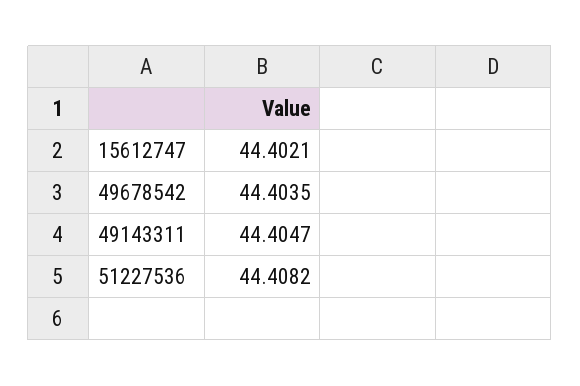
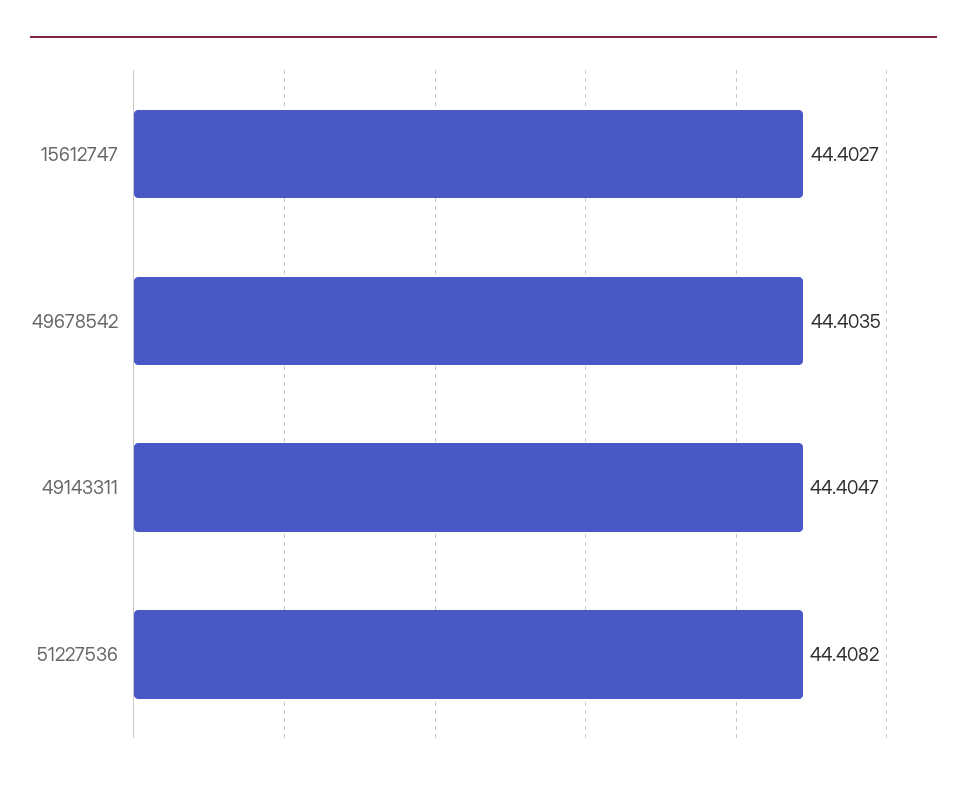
  {
-   "15612747": 44.4021,
+   "15612747": 44.4027,
    "49678542": 44.4035,
    "49143311": 44.4047,
    "51227536": 44.4082
  }

